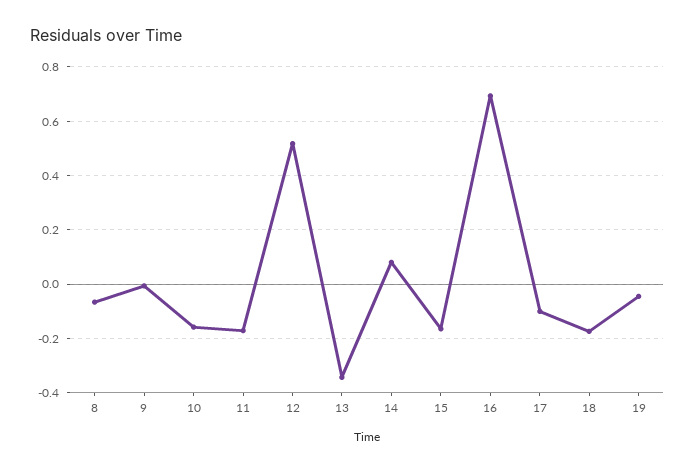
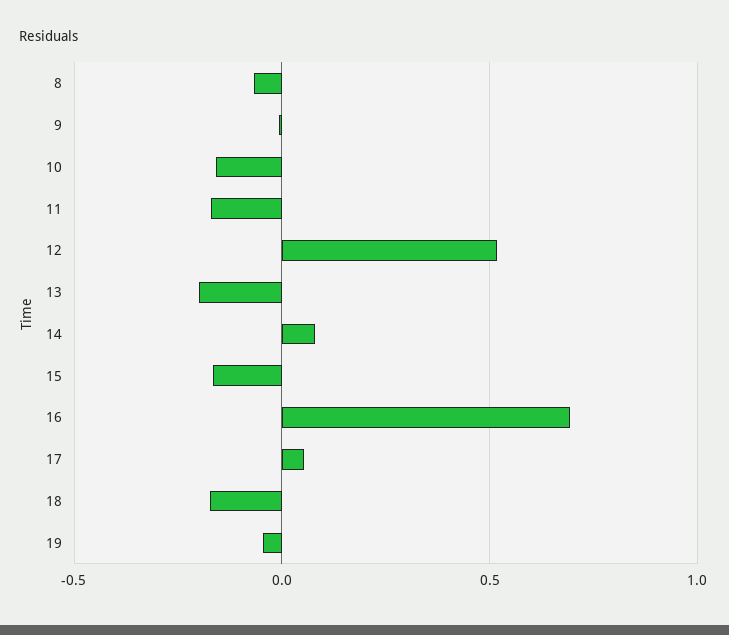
  {
    "8": -0.075,
    "9": 0,
    "10": -0.15,
    "11": -0.175,
    "12": 0.525,
-   "13": -0.35,
+   "13": -0.2,
    "14": 0.075,
    "15": -0.175,
    "16": 0.7,
-   "17": -0.1,
+   "17": 0.05,
    "18": -0.175,
    "19": -0.05
  }

